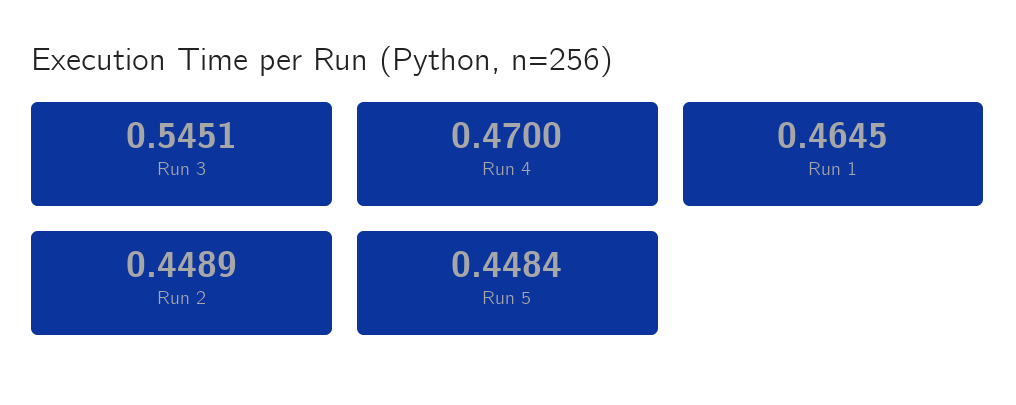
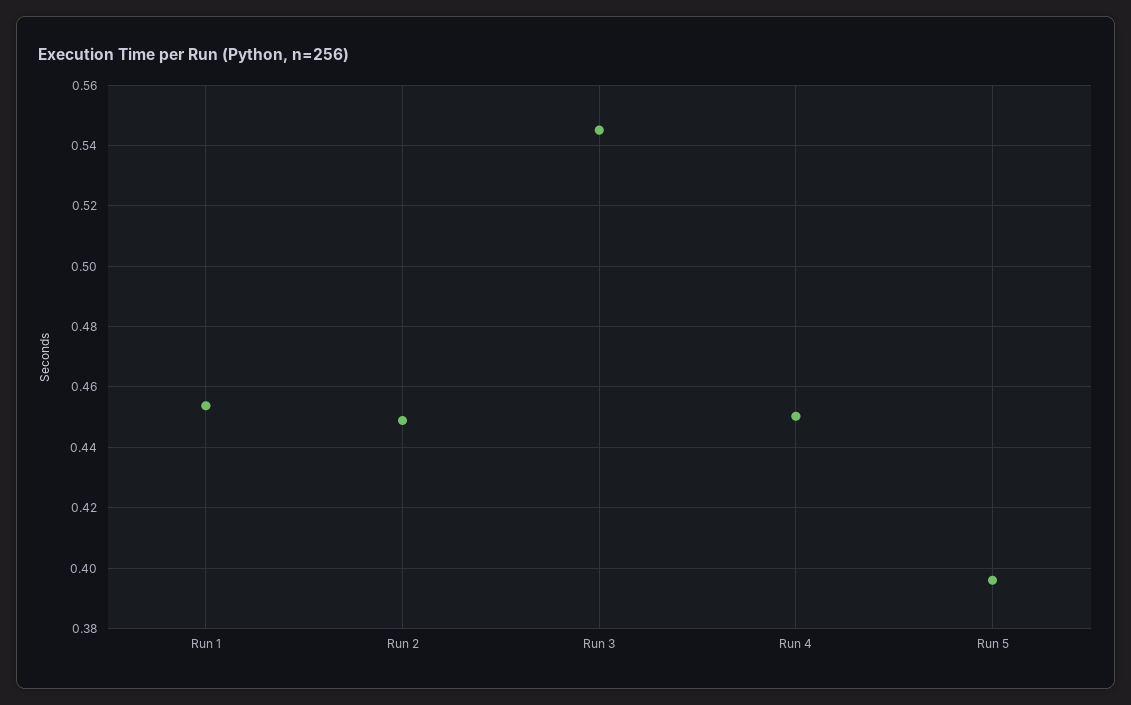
  {
    "Run 3": 0.5451,
-   "Run 4": 0.47,
+   "Run 4": 0.45,
-   "Run 1": 0.4645,
+   "Run 1": 0.454,
    "Run 2": 0.4489,
-   "Run 5": 0.4484
+   "Run 5": 0.396
  }

